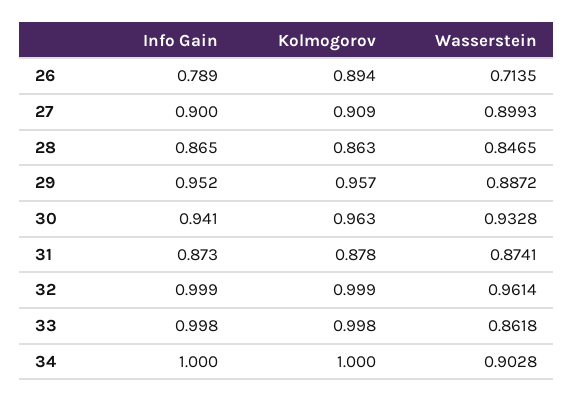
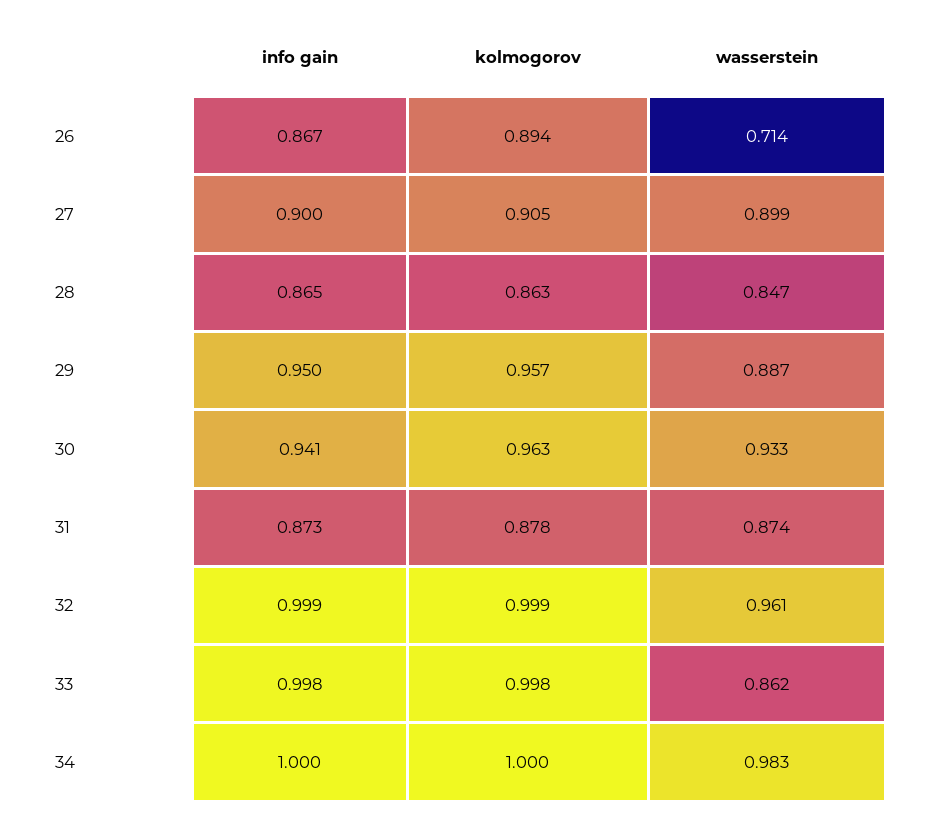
  {
    "Info Gain": {
-     "26": 0.789,
+     "26": 0.867,
      "27": 0.9,
      "28": 0.865,
-     "29": 0.952,
+     "29": 0.95,
      "30": 0.941,
      "31": 0.873,
      "32": 0.999,
      "33": 0.998,
      "34": 1
    },
    "Kolmogorov": {
      "26": 0.894,
-     "27": 0.909,
+     "27": 0.905,
      "28": 0.863,
      "29": 0.957,
      "30": 0.963,
      "31": 0.878,
      "32": 0.999,
      "33": 0.998,
      "34": 1
    },
    "Wasserstein": {
      "26": 0.7135,
      "27": 0.8993,
      "28": 0.8465,
      "29": 0.8872,
      "30": 0.9328,
      "31": 0.8741,
      "32": 0.9614,
      "33": 0.8618,
-     "34": 0.9028
+     "34": 0.983
    }
  }

